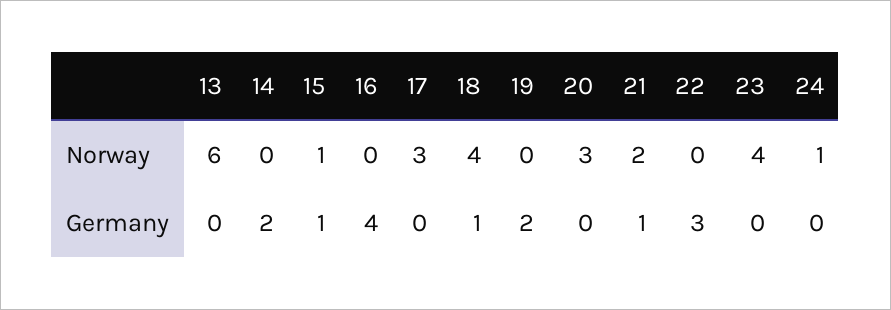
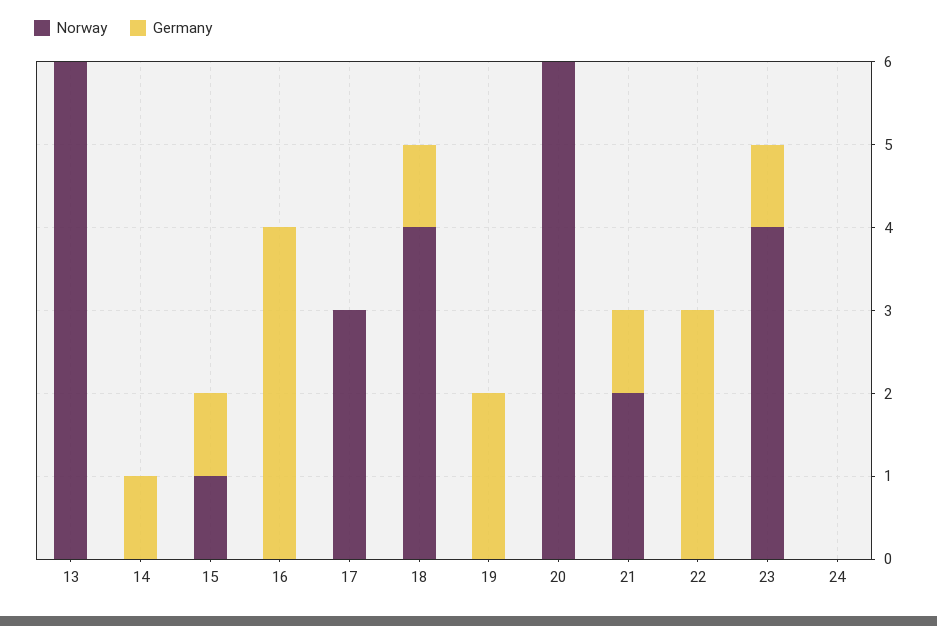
  {
    "Norway": {
      "13": 6,
      "14": 0,
      "15": 1,
      "16": 0,
      "17": 3,
      "18": 4,
      "19": 0,
-     "20": 3,
+     "20": 6,
      "21": 2,
      "22": 0,
      "23": 4,
-     "24": 1
+     "24": 0
    },
    "Germany": {
      "13": 0,
-     "14": 2,
+     "14": 1,
      "15": 1,
      "16": 4,
      "17": 0,
      "18": 1,
      "19": 2,
      "20": 0,
      "21": 1,
      "22": 3,
-     "23": 0,
+     "23": 1,
      "24": 0
    }
  }

